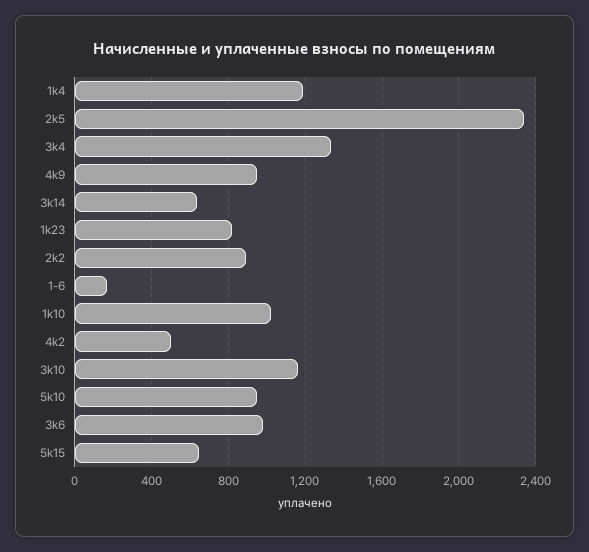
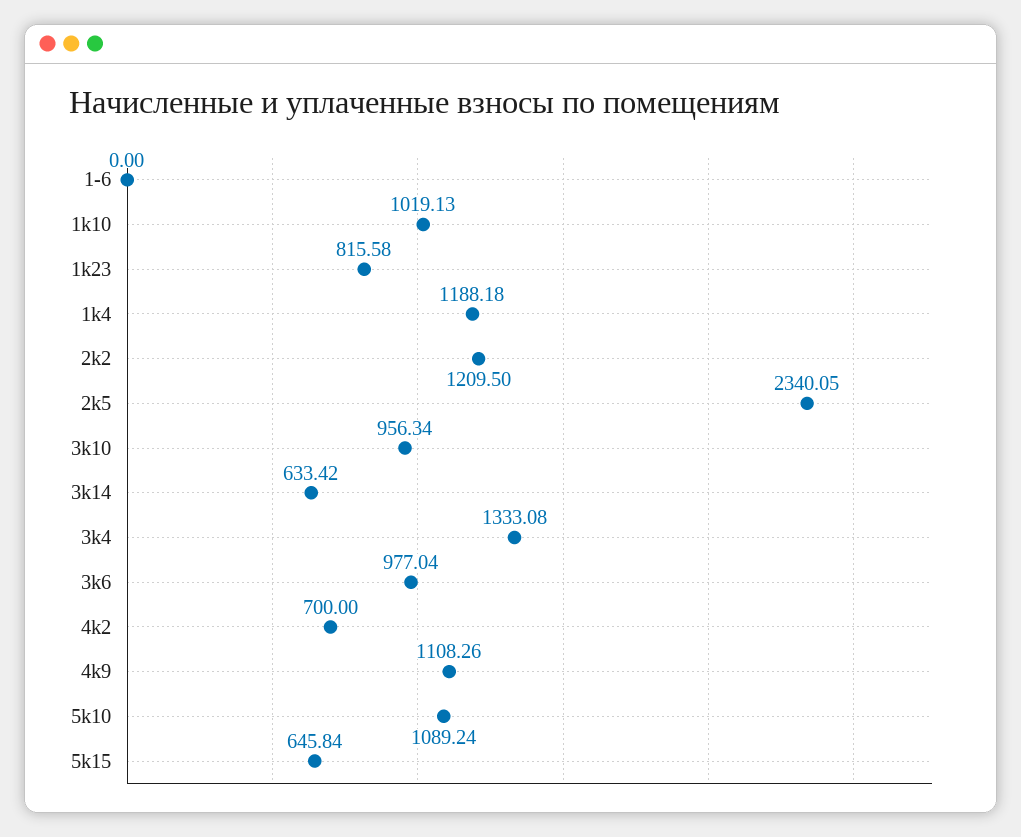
  {
    "1k4": 1188.18,
    "2k5": 2340.05,
    "3k4": 1333.08,
-   "4k9": 950,
+   "4k9": 1108.26,
    "3k14": 633.42,
    "1k23": 815.58,
-   "2k2": 900,
+   "2k2": 1209.5,
-   "1-6": 150,
+   "1-6": 0,
    "1k10": 1019.13,
-   "4k2": 500,
+   "4k2": 700,
-   "3k10": 1150,
+   "3k10": 956.34,
-   "5k10": 950,
+   "5k10": 1089.24,
    "3k6": 977.04,
    "5k15": 645.84
  }

